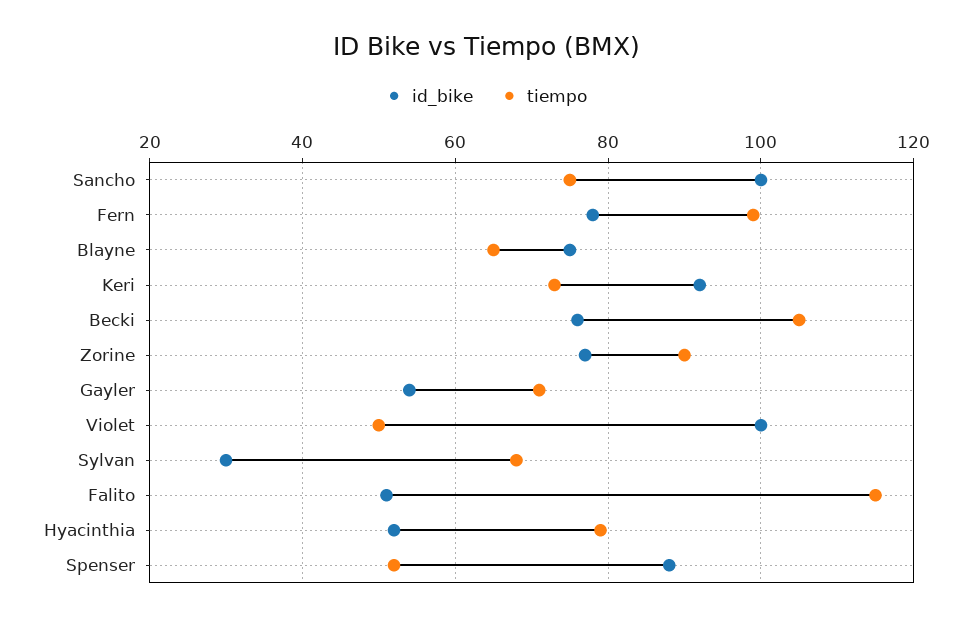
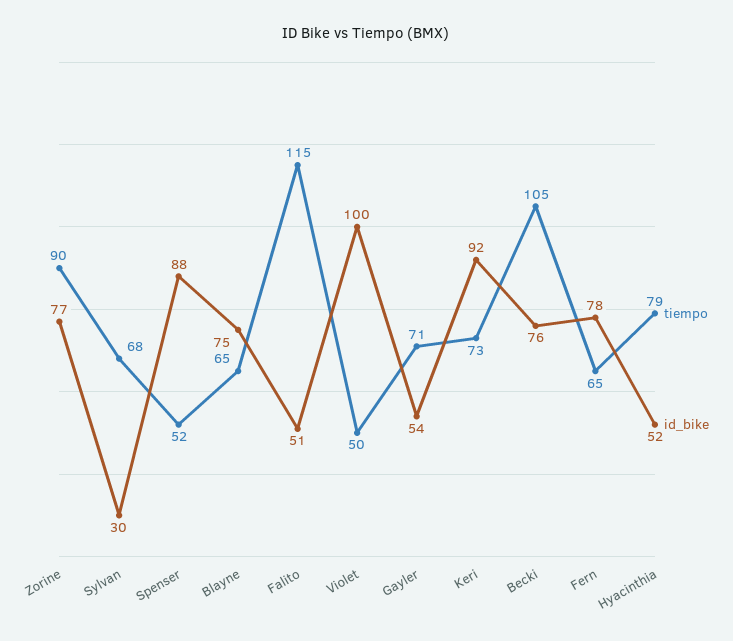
  {
    "id_bike": {
-     "Sancho": 100,
      "Fern": 78,
      "Blayne": 75,
      "Keri": 92,
      "Becki": 76,
      "Zorine": 77,
      "Gayler": 54,
      "Violet": 100,
      "Sylvan": 30,
      "Falito": 51,
      "Hyacinthia": 52,
      "Spenser": 88
    },
    "tiempo": {
-     "Sancho": 75,
-     "Fern": 100,
+     "Fern": 65,
      "Blayne": 65,
      "Keri": 73,
      "Becki": 105,
      "Zorine": 90,
      "Gayler": 71,
      "Violet": 50,
      "Sylvan": 68,
      "Falito": 115,
      "Hyacinthia": 79,
      "Spenser": 52
    }
  }

